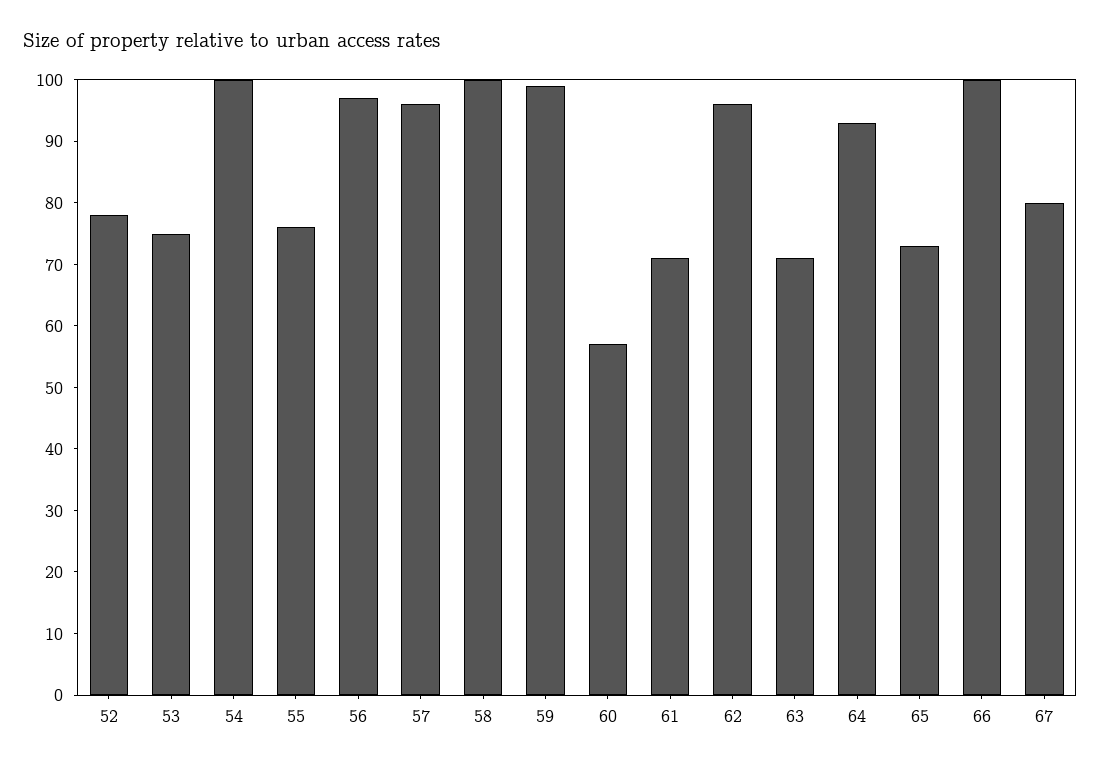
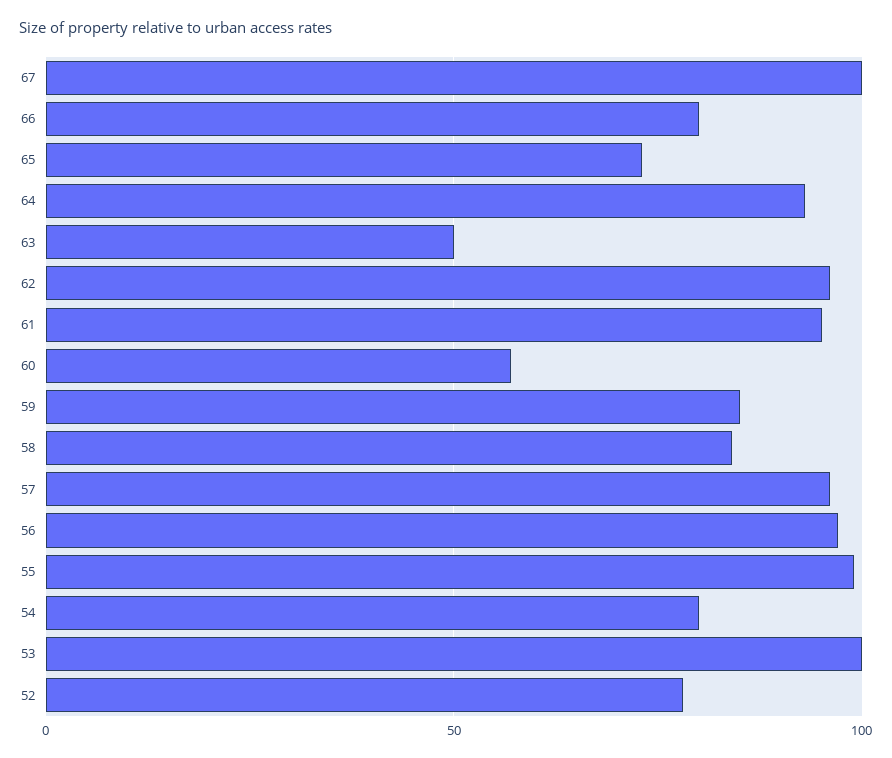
  {
    "52": 80,
-   "53": 75,
+   "53": 100,
-   "54": 100,
+   "54": 80,
-   "55": 75,
+   "55": 100,
    "56": 95,
    "57": 95,
-   "58": 100,
+   "58": 85,
-   "59": 100,
+   "59": 85,
    "60": 55,
-   "61": 70,
+   "61": 95,
    "62": 95,
-   "63": 70,
+   "63": 50,
    "64": 95,
    "65": 75,
-   "66": 100,
+   "66": 80,
-   "67": 80
+   "67": 100
  }

